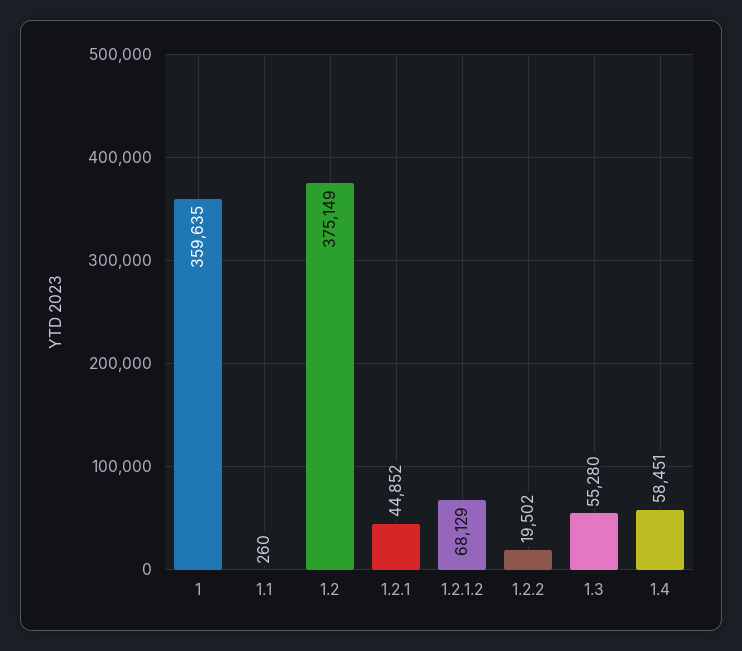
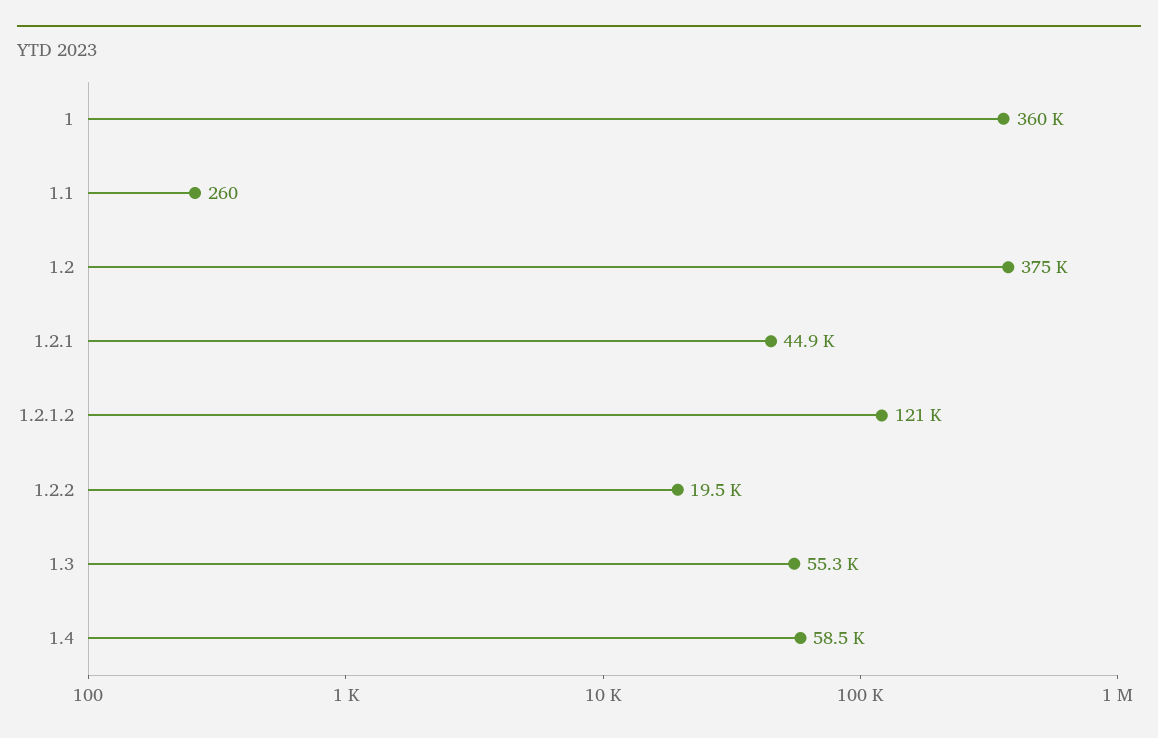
  {
    "1": 359635,
    "1.1": 260,
    "1.2": 375149,
    "1.2.1": 44852,
-   "1.2.1.2": 68129,
+   "1.2.1.2": 121000,
    "1.2.2": 19502,
    "1.3": 55280,
    "1.4": 58451
  }

